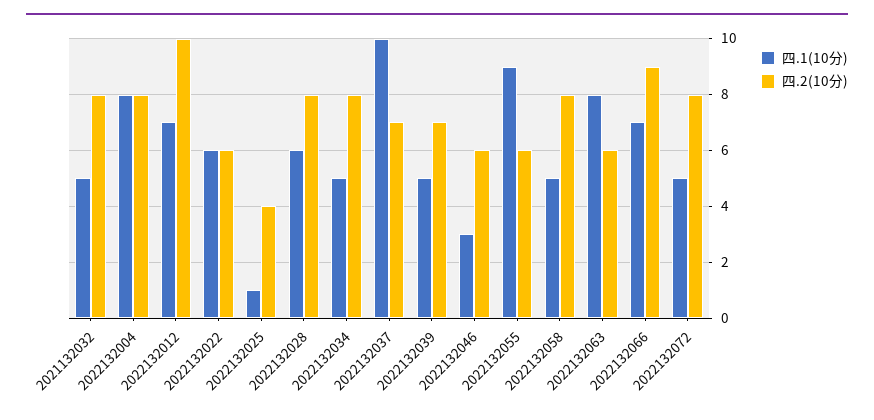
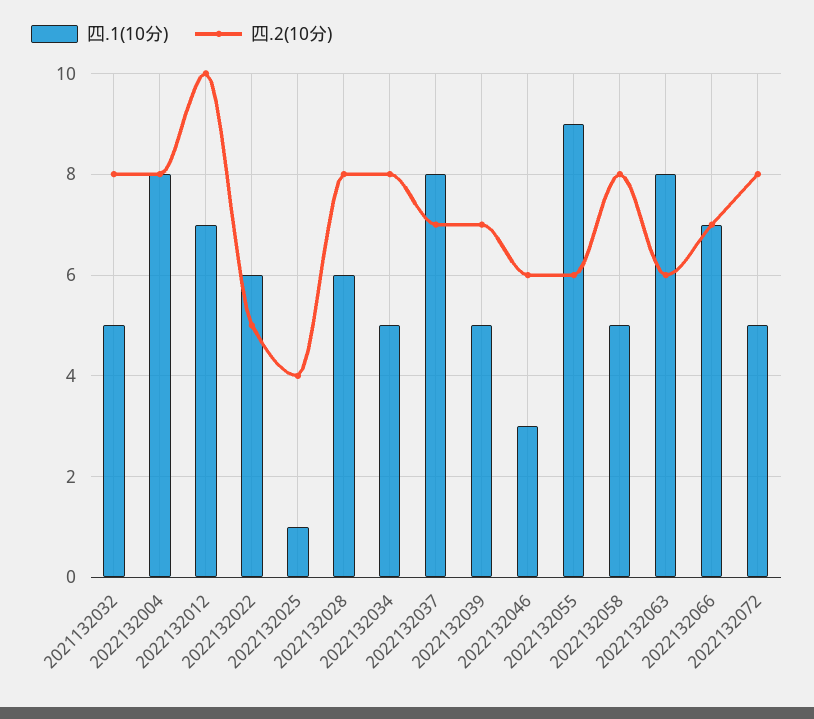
  {
    "四.1(10分)": {
      "2021132032": 5,
      "2022132004": 8,
      "2022132012": 7,
      "2022132022": 6,
      "2022132025": 1,
      "2022132028": 6,
      "2022132034": 5,
-     "2022132037": 10,
+     "2022132037": 8,
      "2022132039": 5,
      "2022132046": 3,
      "2022132055": 9,
      "2022132058": 5,
      "2022132063": 8,
      "2022132066": 7,
      "2022132072": 5
    },
    "四.2(10分)": {
      "2021132032": 8,
      "2022132004": 8,
      "2022132012": 10,
-     "2022132022": 6,
+     "2022132022": 5,
      "2022132025": 4,
      "2022132028": 8,
      "2022132034": 8,
      "2022132037": 7,
      "2022132039": 7,
      "2022132046": 6,
      "2022132055": 6,
      "2022132058": 8,
      "2022132063": 6,
-     "2022132066": 9,
+     "2022132066": 7,
      "2022132072": 8
    }
  }

